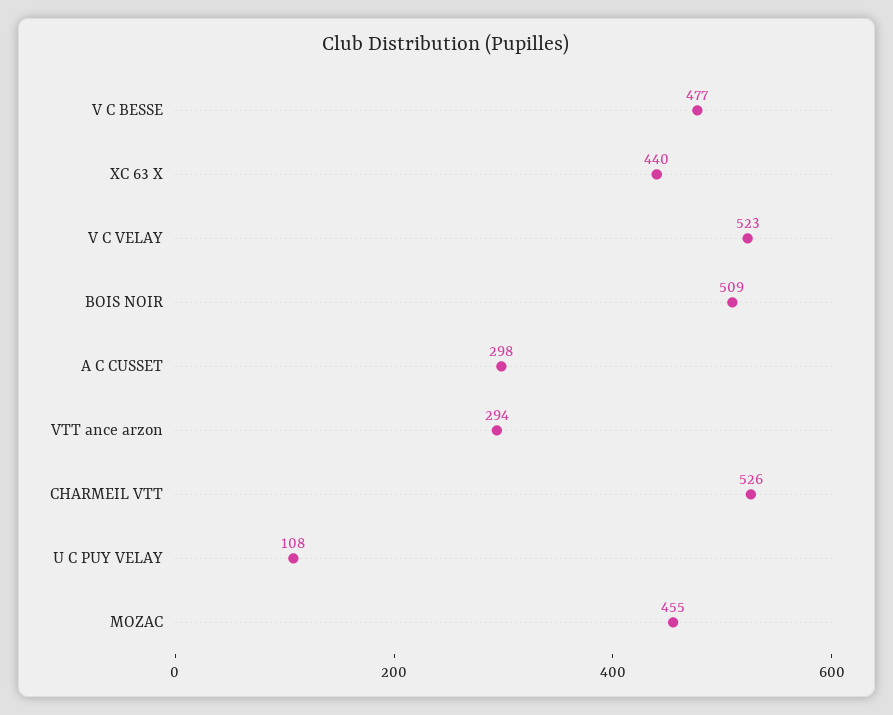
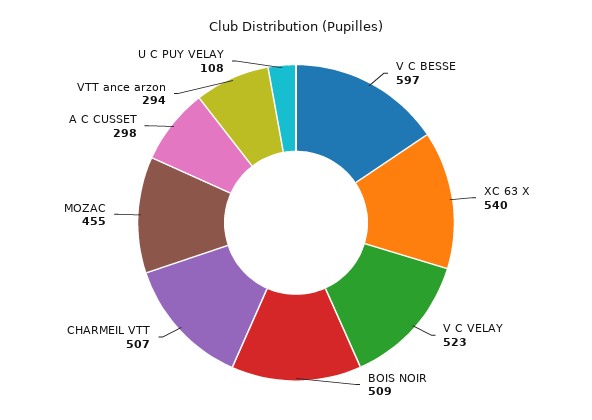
  {
-   "V C BESSE": 477,
+   "V C BESSE": 597,
-   "XC 63 X": 440,
+   "XC 63 X": 540,
    "V C VELAY": 523,
    "BOIS NOIR": 509,
    "A C CUSSET": 298,
    "VTT ance arzon": 294,
-   "CHARMEIL VTT": 526,
+   "CHARMEIL VTT": 507,
    "U C PUY VELAY": 108,
    "MOZAC": 455
  }

